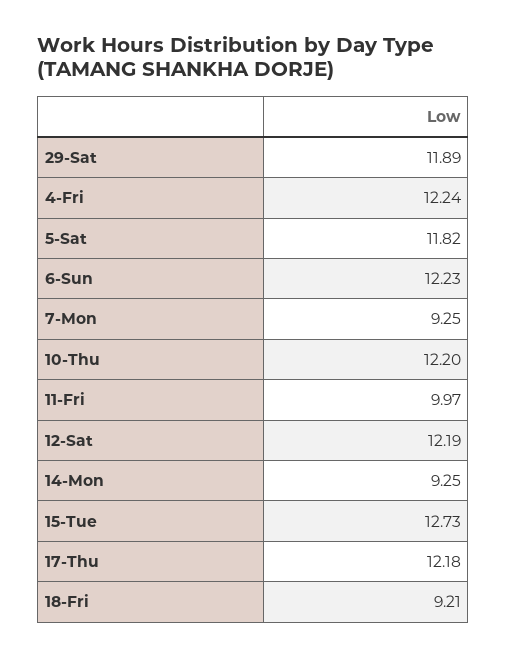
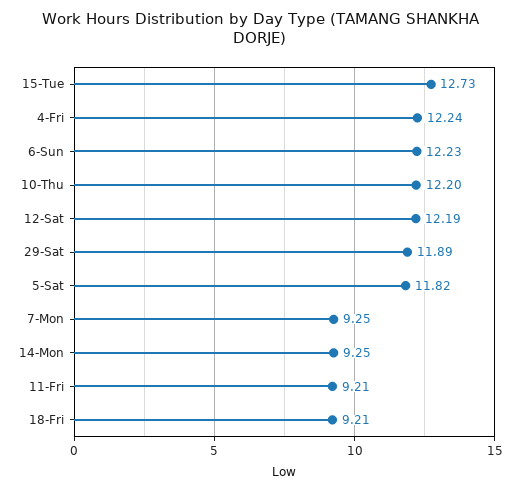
  {
    "29-Sat": 11.89,
    "4-Fri": 12.24,
    "5-Sat": 11.82,
    "6-Sun": 12.23,
    "7-Mon": 9.25,
    "10-Thu": 12.2,
-   "11-Fri": 9.97,
+   "11-Fri": 9.21,
    "12-Sat": 12.19,
    "14-Mon": 9.25,
    "15-Tue": 12.73,
-   "17-Thu": 12.18,
    "18-Fri": 9.21
  }

